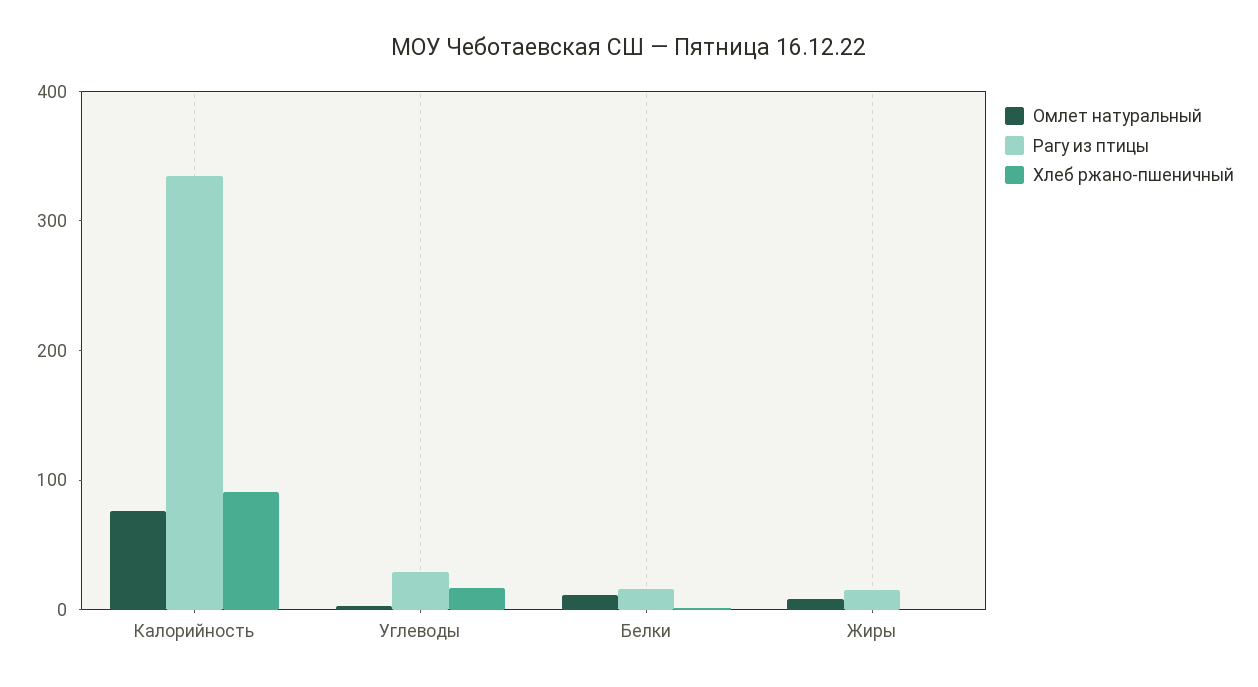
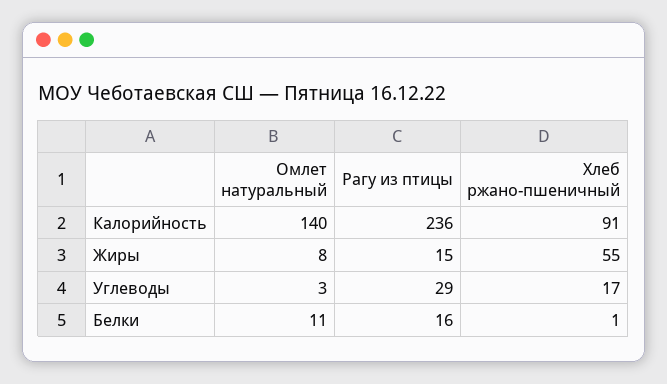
  {
    "Омлет натуральный": {
-     "Калорийность": 80,
+     "Калорийность": 140,
      "Углеводы": 3,
      "Белки": 11,
      "Жиры": 8
    },
    "Рагу из птицы": {
-     "Калорийность": 340,
+     "Калорийность": 236,
      "Углеводы": 29,
      "Белки": 16,
      "Жиры": 15
    },
    "Хлеб ржано-пшеничный": {
      "Калорийность": 91,
      "Углеводы": 17,
      "Белки": 1,
-     "Жиры": 0
+     "Жиры": 55
    }
  }

